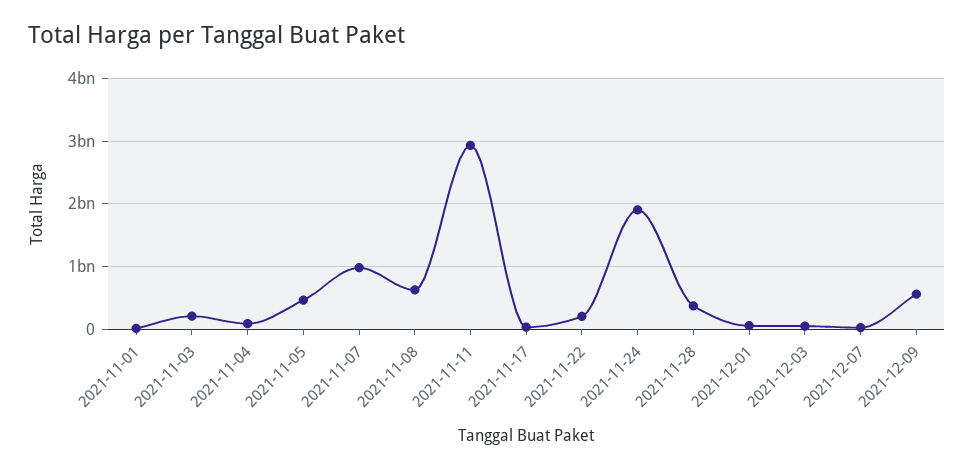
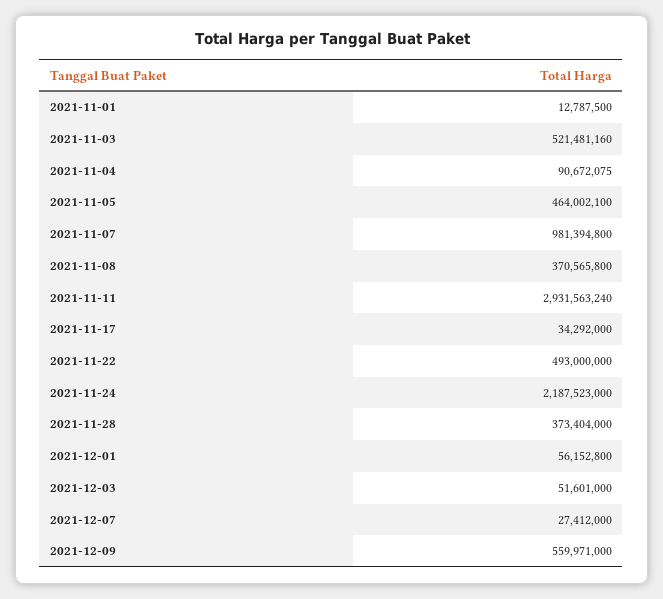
  {
    "2021-11-01": 12787500,
-   "2021-11-03": 200000000,
+   "2021-11-03": 521481160,
    "2021-11-04": 90672075,
    "2021-11-05": 464002100,
    "2021-11-07": 981394800,
-   "2021-11-08": 600000000,
+   "2021-11-08": 370565800,
    "2021-11-11": 2931563240,
    "2021-11-17": 34292000,
-   "2021-11-22": 200000000,
+   "2021-11-22": 493000000,
-   "2021-11-24": 1900000000,
+   "2021-11-24": 2187523000,
    "2021-11-28": 373404000,
    "2021-12-01": 56152800,
    "2021-12-03": 51601000,
    "2021-12-07": 27412000,
    "2021-12-09": 559971000
  }

